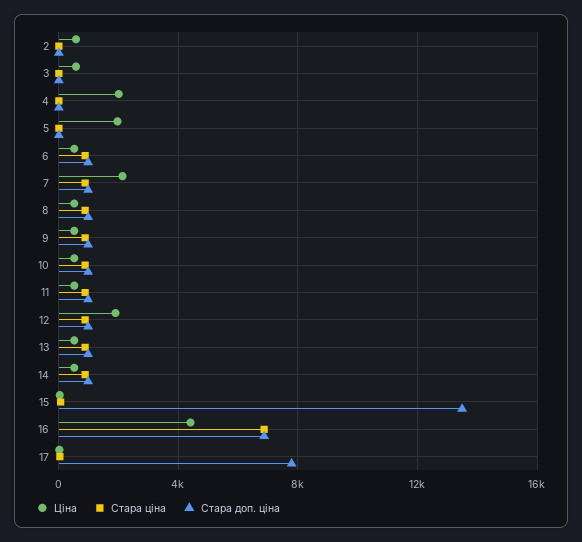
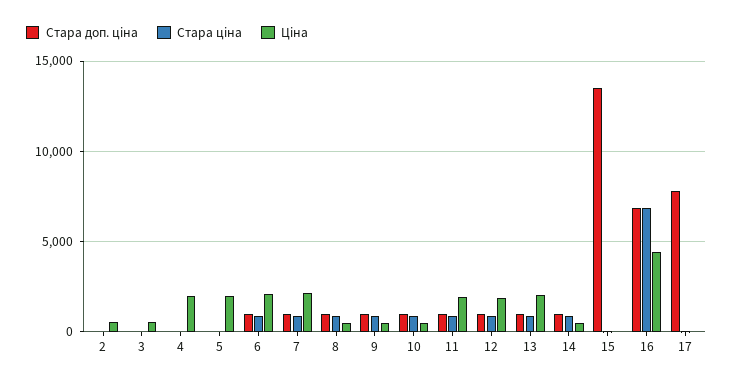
  {
    "Ціна": {
      "2": 500,
      "3": 500,
      "4": 2000,
      "5": 2000,
-     "6": 500,
+     "6": 2000,
      "7": 2000,
      "8": 500,
      "9": 500,
      "10": 500,
-     "11": 500,
+     "11": 2000,
      "12": 2000,
-     "13": 500,
+     "13": 2000,
      "14": 500,
      "15": 0,
      "16": 4500,
      "17": 0
    },
    "Стара ціна": {
      "2": 0,
      "3": 0,
      "4": 0,
      "5": 0,
      "6": 1000,
      "7": 1000,
      "8": 1000,
      "9": 1000,
      "10": 1000,
      "11": 1000,
      "12": 1000,
      "13": 1000,
      "14": 1000,
      "15": 0,
      "16": 7000,
      "17": 0
    },
    "Стара доп. ціна": {
      "2": 0,
      "3": 0,
      "4": 0,
      "5": 0,
      "6": 1000,
      "7": 1000,
      "8": 1000,
      "9": 1000,
      "10": 1000,
      "11": 1000,
      "12": 1000,
      "13": 1000,
      "14": 1000,
      "15": 13500,
      "16": 7000,
      "17": 8000
    }
  }

